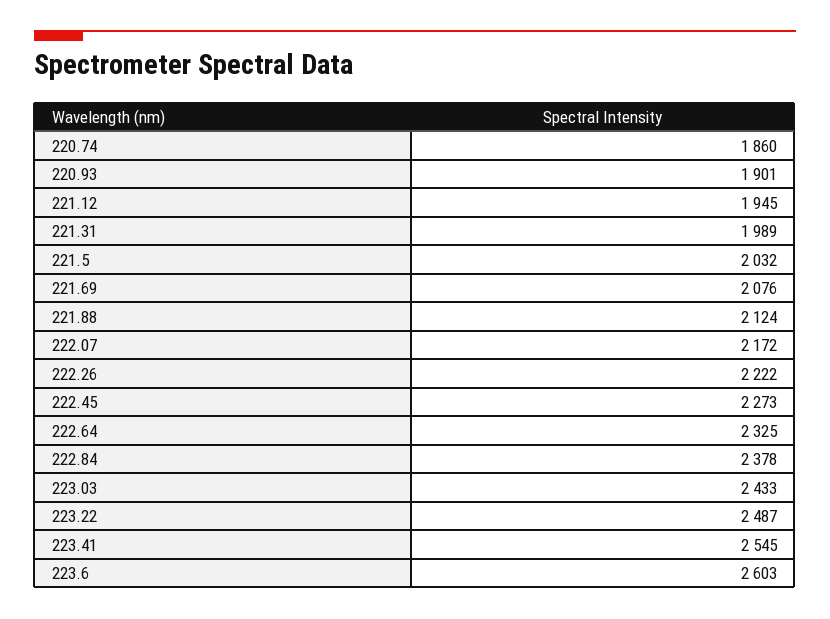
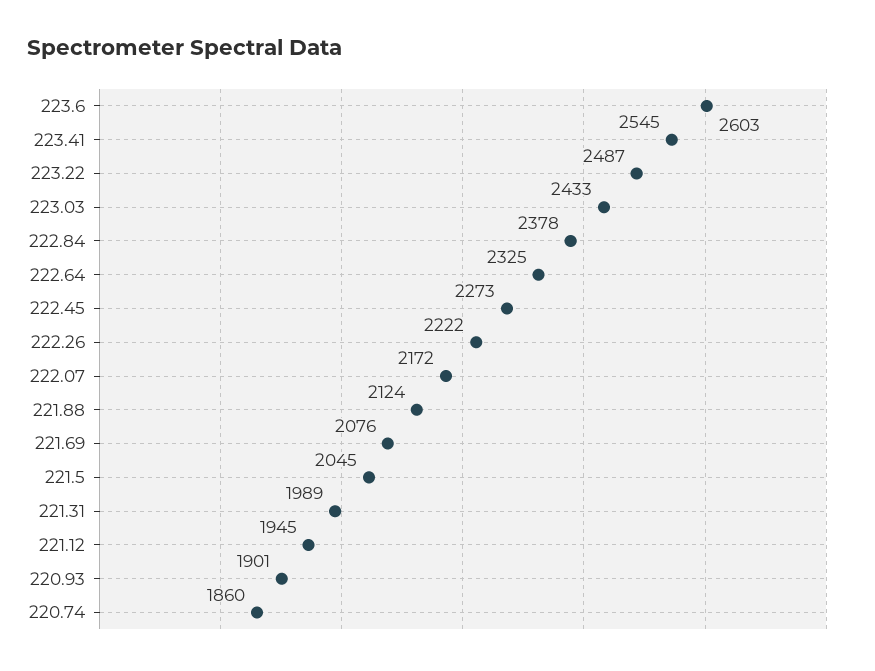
  {
    "220.74": 1860,
    "220.93": 1901,
    "221.12": 1945,
    "221.31": 1989,
-   "221.5": 2032,
+   "221.5": 2045,
    "221.69": 2076,
    "221.88": 2124,
    "222.07": 2172,
    "222.26": 2222,
    "222.45": 2273,
    "222.64": 2325,
    "222.84": 2378,
    "223.03": 2433,
    "223.22": 2487,
    "223.41": 2545,
    "223.6": 2603
  }

